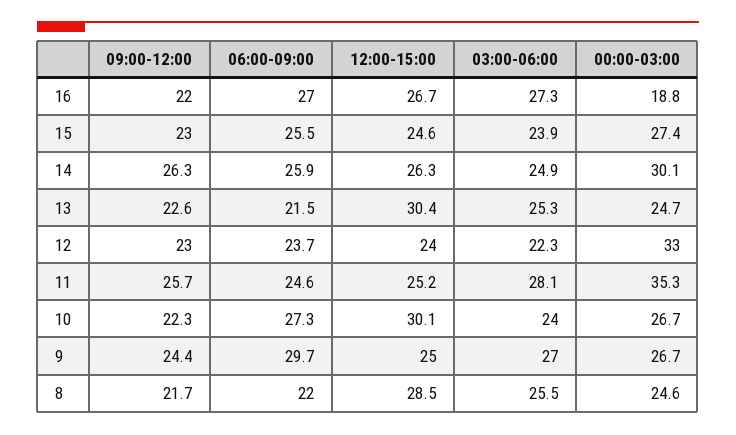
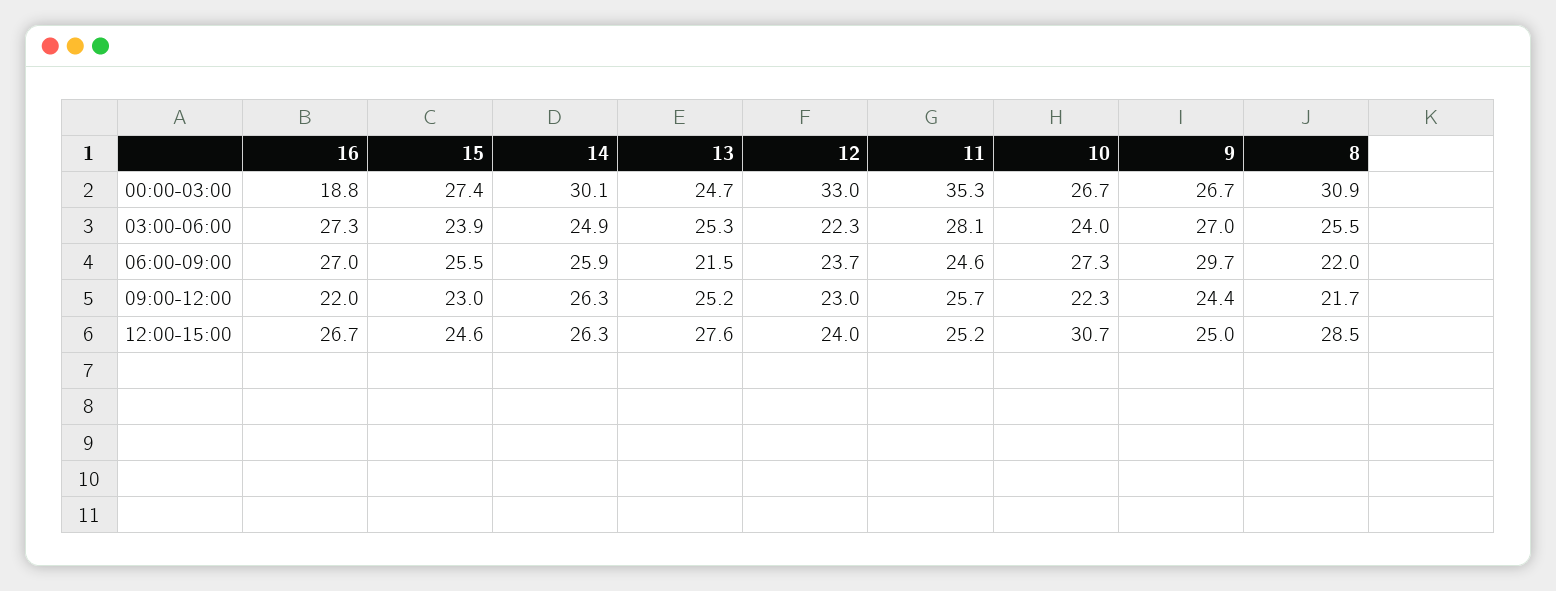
  {
    "09:00-12:00": {
      "16": 22,
      "15": 23,
      "14": 26.3,
-     "13": 22.6,
+     "13": 25.2,
      "12": 23,
      "11": 25.7,
      "10": 22.3,
      "9": 24.4,
      "8": 21.7
    },
    "06:00-09:00": {
      "16": 27,
      "15": 25.5,
      "14": 25.9,
      "13": 21.5,
      "12": 23.7,
      "11": 24.6,
      "10": 27.3,
      "9": 29.7,
      "8": 22
    },
    "12:00-15:00": {
      "16": 26.7,
      "15": 24.6,
      "14": 26.3,
-     "13": 30.4,
+     "13": 27.6,
      "12": 24,
      "11": 25.2,
-     "10": 30.1,
+     "10": 30.7,
      "9": 25,
      "8": 28.5
    },
    "03:00-06:00": {
      "16": 27.3,
      "15": 23.9,
      "14": 24.9,
      "13": 25.3,
      "12": 22.3,
      "11": 28.1,
      "10": 24,
      "9": 27,
      "8": 25.5
    },
    "00:00-03:00": {
      "16": 18.8,
      "15": 27.4,
      "14": 30.1,
      "13": 24.7,
      "12": 33,
      "11": 35.3,
      "10": 26.7,
      "9": 26.7,
-     "8": 24.6
+     "8": 30.9
    }
  }

